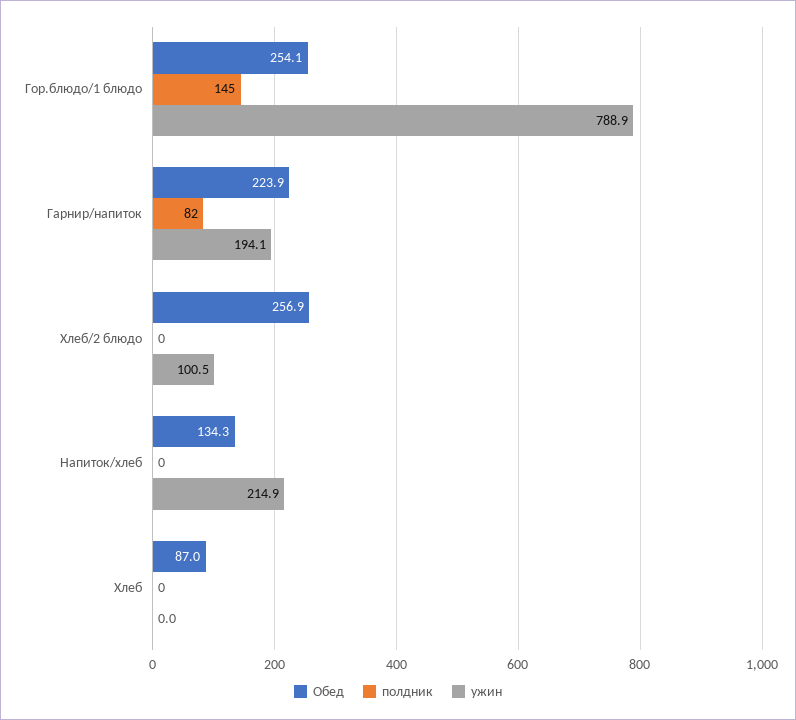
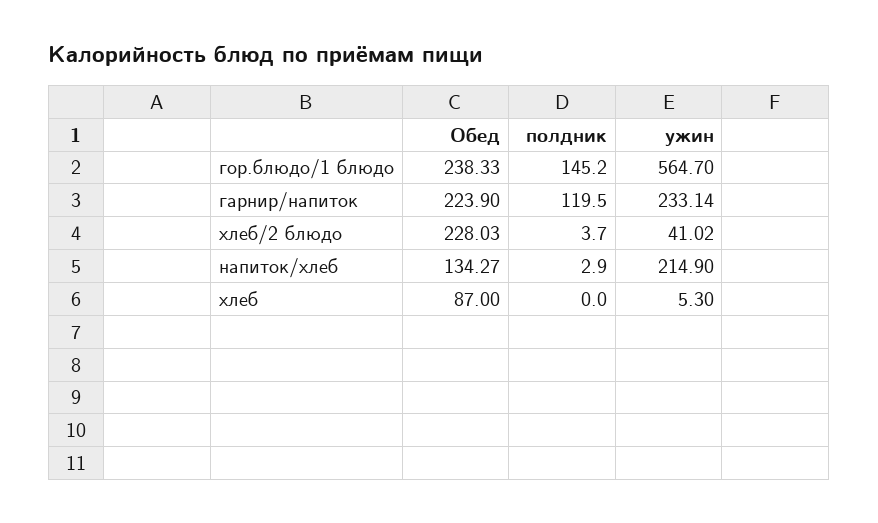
  {
    "Обед": {
-     "Гор.блюдо/1 блюдо": 254.1,
+     "Гор.блюдо/1 блюдо": 238.33,
      "Гарнир/напиток": 223.9,
-     "Хлеб/2 блюдо": 256.9,
+     "Хлеб/2 блюдо": 228.03,
      "Напиток/хлеб": 134.27,
      "Хлеб": 87
    },
    "полдник": {
      "Гор.блюдо/1 блюдо": 145.2,
-     "Гарнир/напиток": 82,
+     "Гарнир/напиток": 119.5,
-     "Хлеб/2 блюдо": 0,
+     "Хлеб/2 блюдо": 3.7,
-     "Напиток/хлеб": 0,
+     "Напиток/хлеб": 2.9,
      "Хлеб": 0
    },
    "ужин": {
-     "Гор.блюдо/1 блюдо": 788.9,
+     "Гор.блюдо/1 блюдо": 564.7,
-     "Гарнир/напиток": 194.1,
+     "Гарнир/напиток": 233.14,
-     "Хлеб/2 блюдо": 100.5,
+     "Хлеб/2 блюдо": 41.02,
      "Напиток/хлеб": 214.9,
-     "Хлеб": 0
+     "Хлеб": 5.3
    }
  }

